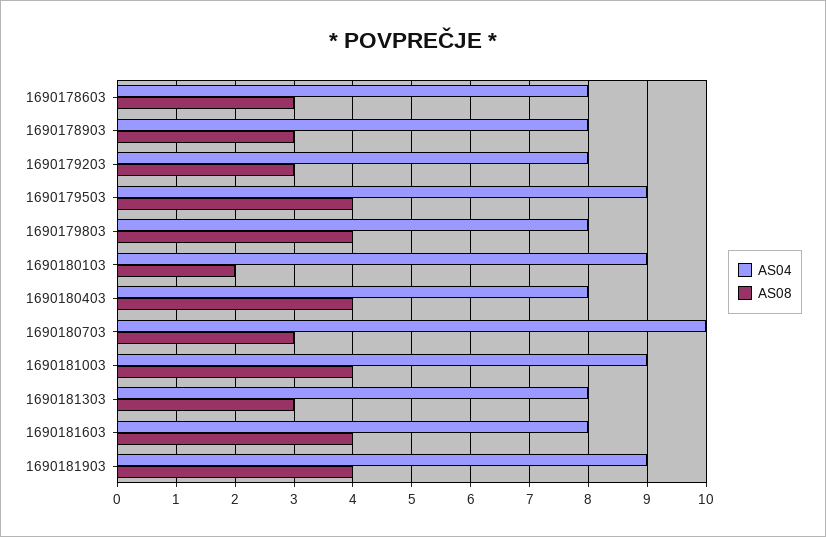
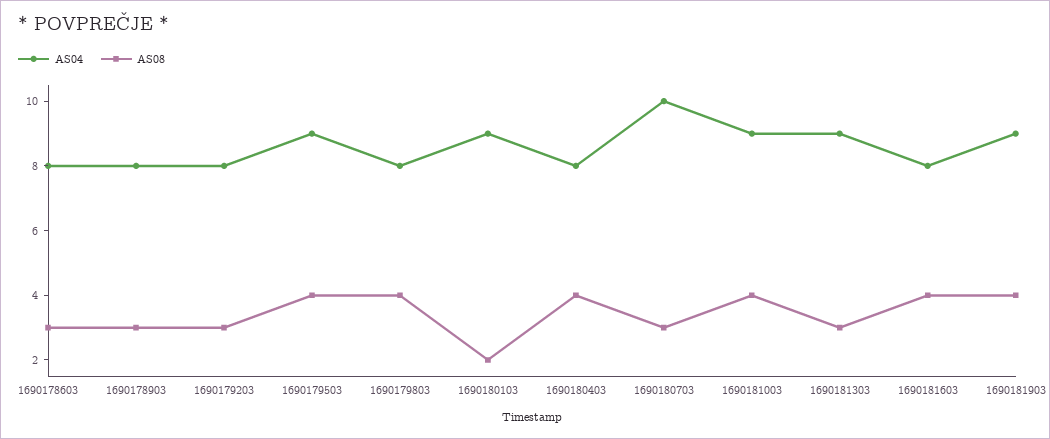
  {
    "AS04": {
      "1690178603": 8,
      "1690178903": 8,
      "1690179203": 8,
      "1690179503": 9,
      "1690179803": 8,
      "1690180103": 9,
      "1690180403": 8,
      "1690180703": 10,
      "1690181003": 9,
-     "1690181303": 8,
+     "1690181303": 9,
      "1690181603": 8,
      "1690181903": 9
    },
    "AS08": {
      "1690178603": 3,
      "1690178903": 3,
      "1690179203": 3,
      "1690179503": 4,
      "1690179803": 4,
      "1690180103": 2,
      "1690180403": 4,
      "1690180703": 3,
      "1690181003": 4,
      "1690181303": 3,
      "1690181603": 4,
      "1690181903": 4
    }
  }

